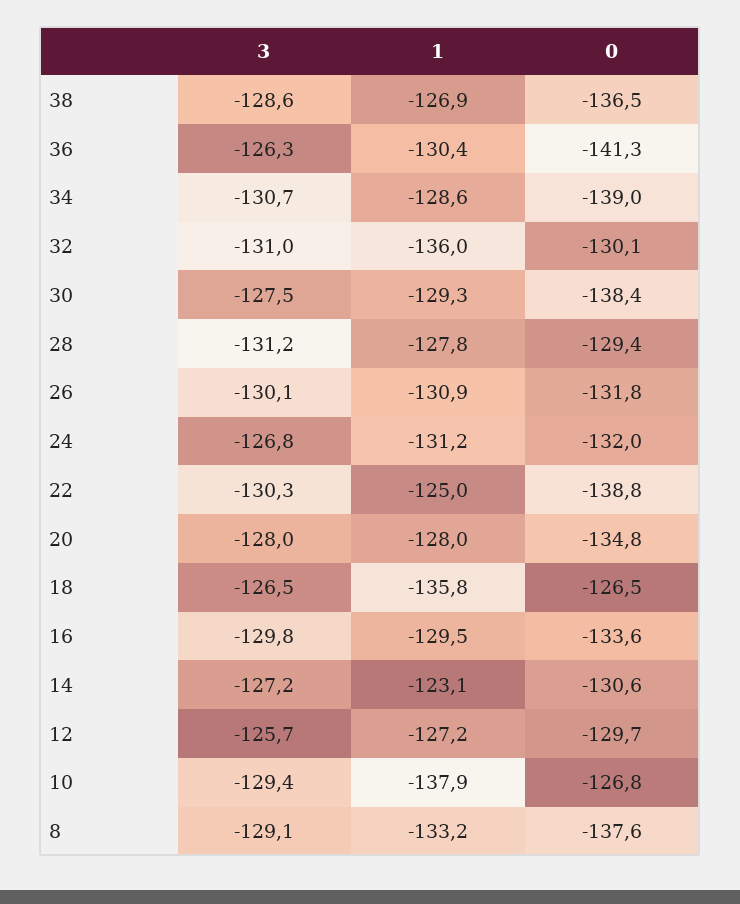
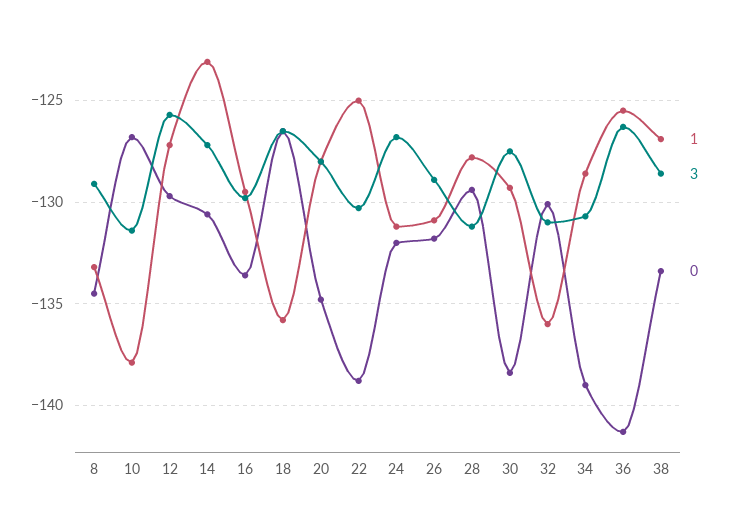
  {
    "3": {
      "38": -128.6,
      "36": -126.3,
      "34": -130.7,
      "32": -131,
      "30": -127.5,
      "28": -131.2,
-     "26": -130.1,
+     "26": -129,
      "24": -126.8,
      "22": -130.3,
      "20": -128,
      "18": -126.5,
      "16": -129.8,
      "14": -127.2,
      "12": -125.7,
-     "10": -129.4,
+     "10": -131.5,
      "8": -129.1
    },
    "1": {
      "38": -126.9,
-     "36": -130.4,
+     "36": -125.5,
      "34": -128.6,
      "32": -136,
      "30": -129.3,
      "28": -127.8,
      "26": -130.9,
      "24": -131.2,
      "22": -125,
      "20": -128,
      "18": -135.8,
      "16": -129.5,
      "14": -123.1,
      "12": -127.2,
      "10": -137.9,
      "8": -133.2
    },
    "0": {
-     "38": -136.5,
+     "38": -133.5,
      "36": -141.3,
      "34": -139,
      "32": -130.1,
      "30": -138.4,
      "28": -129.4,
      "26": -131.8,
      "24": -132,
      "22": -138.8,
      "20": -134.8,
      "18": -126.5,
      "16": -133.6,
      "14": -130.6,
      "12": -129.7,
      "10": -126.8,
-     "8": -137.6
+     "8": -134.5
    }
  }

